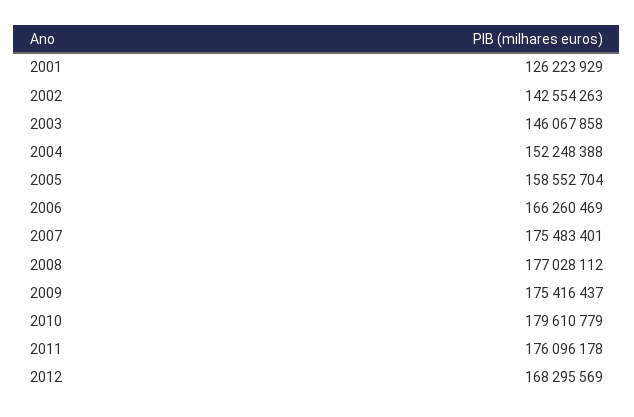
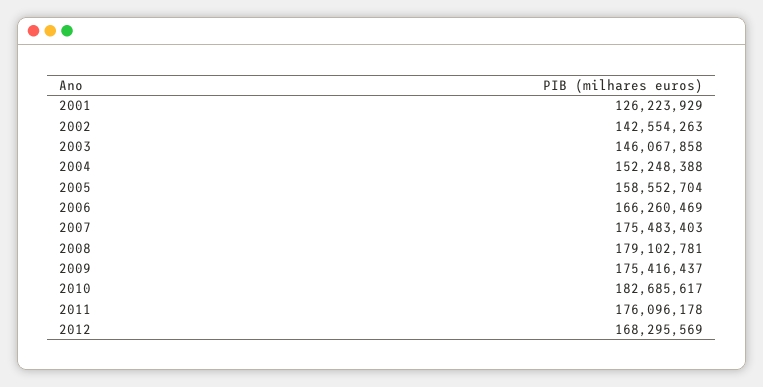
  {
    "2001": 126223929,
    "2002": 142554263,
    "2003": 146067858,
    "2004": 152248388,
    "2005": 158552704,
    "2006": 166260469,
-   "2007": 175483401,
+   "2007": 175483403,
-   "2008": 177028112,
+   "2008": 179102781,
    "2009": 175416437,
-   "2010": 179610779,
+   "2010": 182685617,
    "2011": 176096178,
    "2012": 168295569
  }

